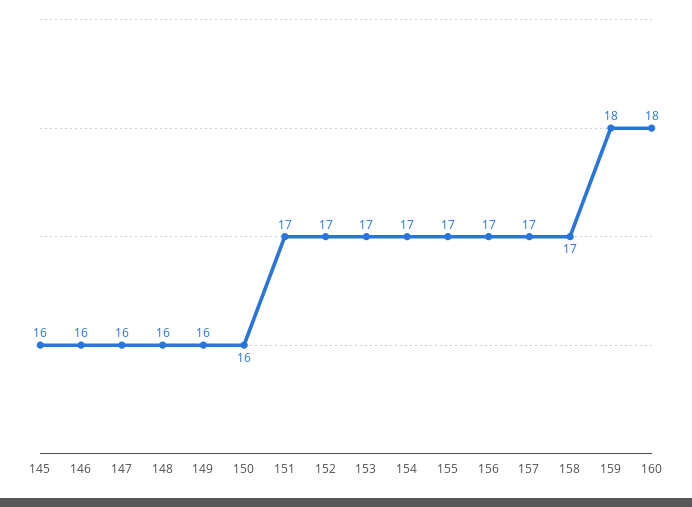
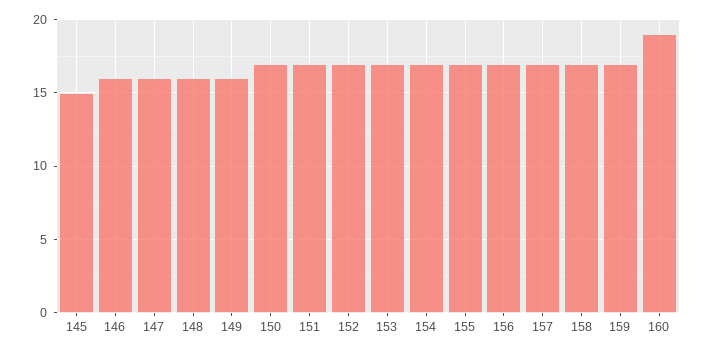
  {
-   "145": 16,
+   "145": 15,
    "146": 16,
    "147": 16,
    "148": 16,
    "149": 16,
-   "150": 16,
+   "150": 17,
    "151": 17,
    "152": 17,
    "153": 17,
    "154": 17,
    "155": 17,
    "156": 17,
    "157": 17,
    "158": 17,
-   "159": 18,
+   "159": 17,
-   "160": 18
+   "160": 19
  }

